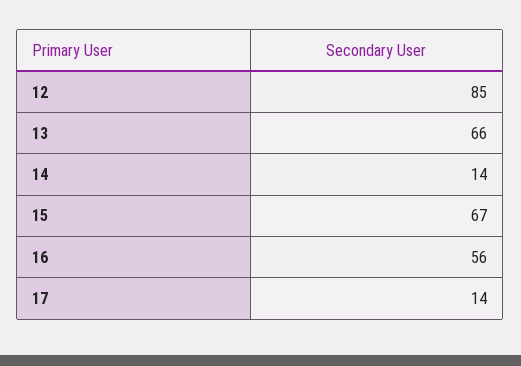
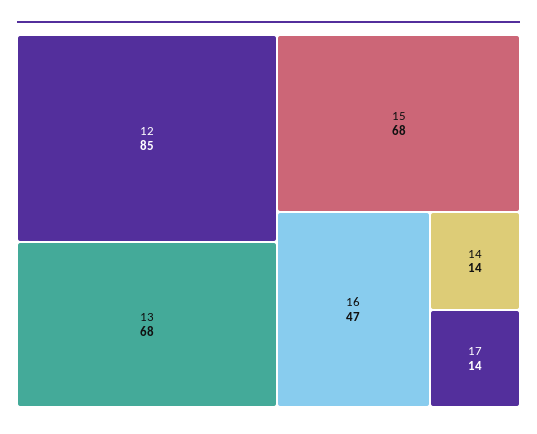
  {
    "12": 85,
-   "13": 66,
+   "13": 68,
    "14": 14,
-   "15": 67,
+   "15": 68,
-   "16": 56,
+   "16": 47,
    "17": 14
  }

